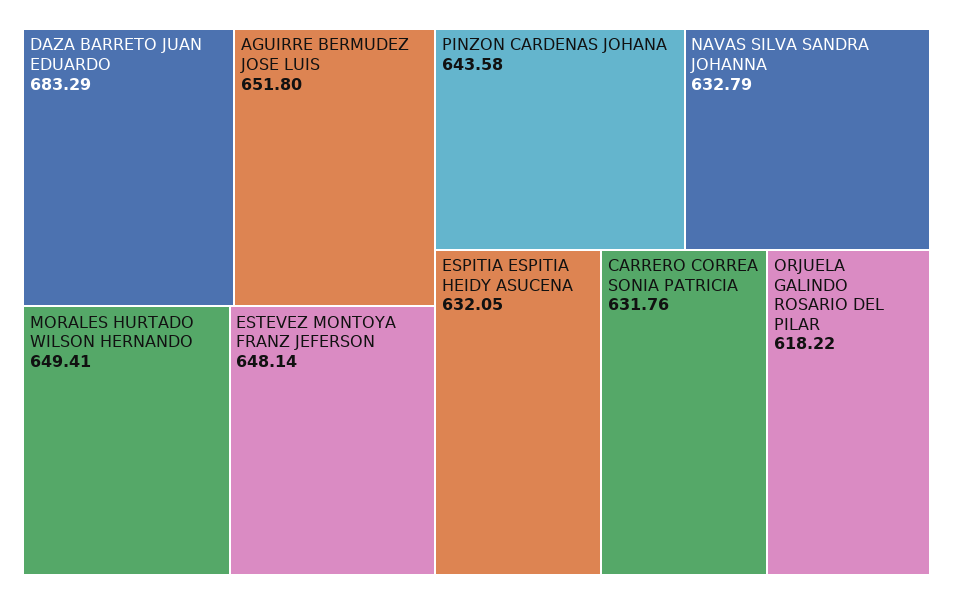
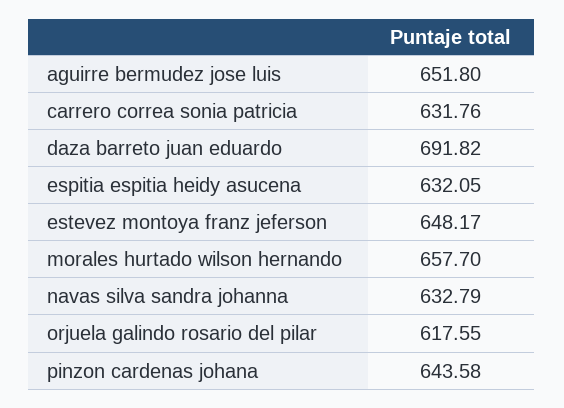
  {
-   "DAZA BARRETO JUAN EDUARDO": 683.29,
+   "DAZA BARRETO JUAN EDUARDO": 691.82,
    "AGUIRRE BERMUDEZ JOSE LUIS": 651.8,
-   "MORALES HURTADO WILSON HERNANDO": 649.41,
+   "MORALES HURTADO WILSON HERNANDO": 657.7,
-   "ESTEVEZ MONTOYA FRANZ JEFERSON": 648.14,
+   "ESTEVEZ MONTOYA FRANZ JEFERSON": 648.17,
    "PINZON CARDENAS JOHANA": 643.58,
    "NAVAS SILVA SANDRA JOHANNA": 632.79,
    "ESPITIA ESPITIA HEIDY ASUCENA": 632.05,
    "CARRERO CORREA SONIA PATRICIA": 631.76,
-   "ORJUELA GALINDO ROSARIO DEL PILAR": 618.22
+   "ORJUELA GALINDO ROSARIO DEL PILAR": 617.55
  }

